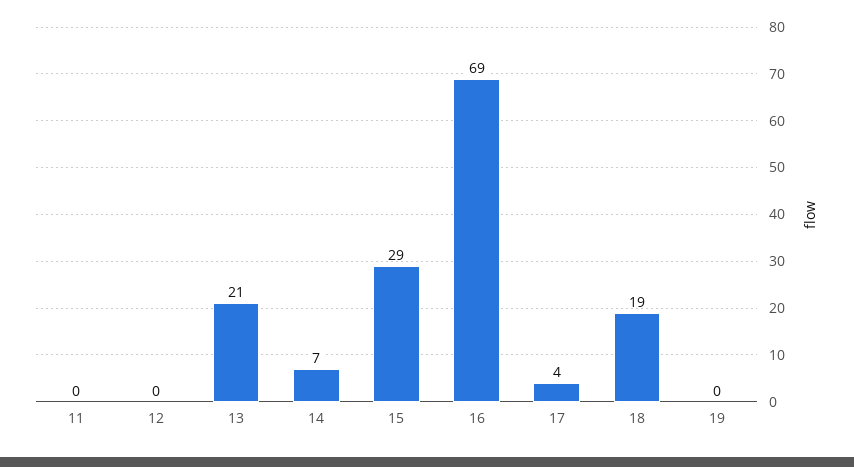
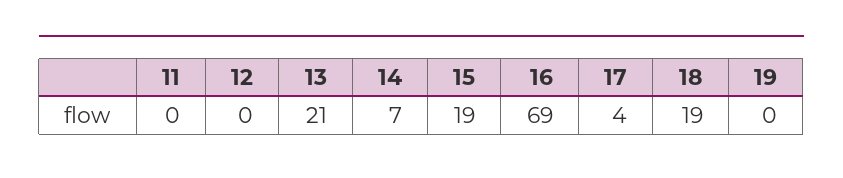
  {
    "11": 0,
    "12": 0,
    "13": 21,
    "14": 7,
-   "15": 29,
+   "15": 19,
    "16": 69,
    "17": 4,
    "18": 19,
    "19": 0
  }

